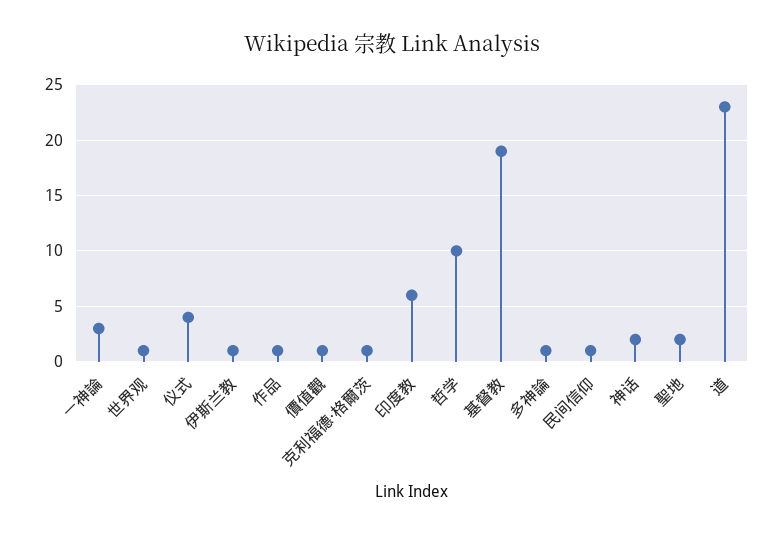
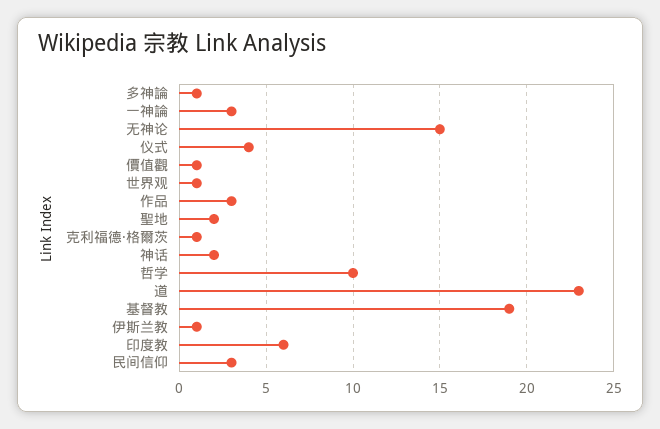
  {
    "一神論": 3,
    "世界观": 1,
    "仪式": 4,
    "伊斯兰教": 1,
-   "作品": 1,
+   "作品": 3,
    "價值觀": 1,
    "克利福德·格爾茨": 1,
    "印度教": 6,
    "哲学": 10,
    "基督教": 19,
    "多神論": 1,
-   "民间信仰": 1,
+   "民间信仰": 3,
    "神话": 2,
    "聖地": 2,
-   "道": 23
+   "道": 23,
+   "无神论": 15
  }

